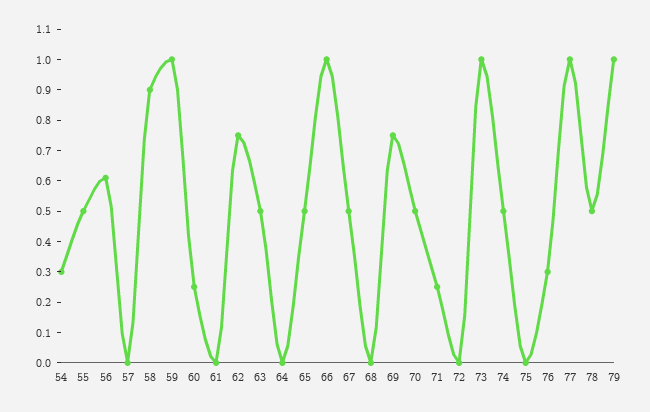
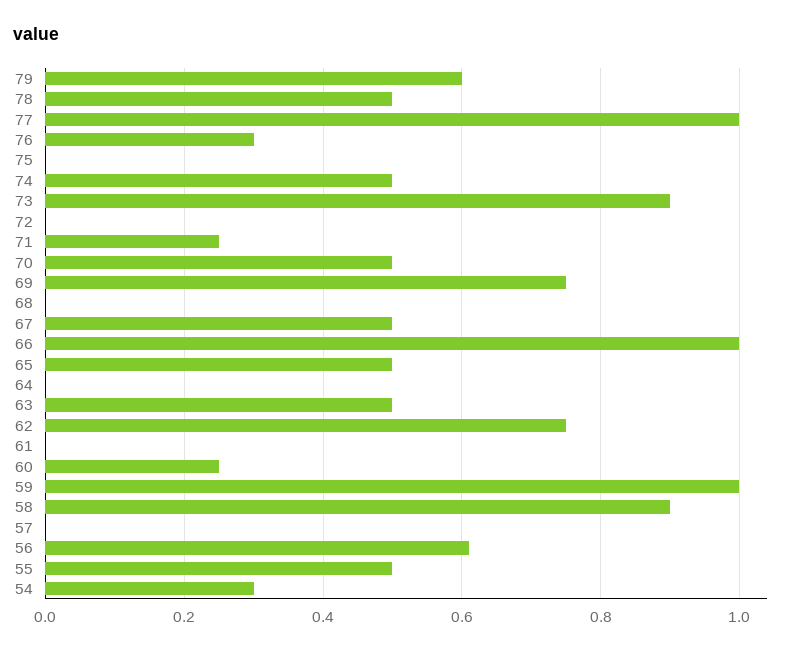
  {
    "54": 0.3,
    "55": 0.5,
    "56": 0.6,
    "57": 0,
    "58": 0.9,
    "59": 1,
    "60": 0.25,
    "61": 0,
    "62": 0.75,
    "63": 0.5,
    "64": 0,
    "65": 0.5,
    "66": 1,
    "67": 0.5,
    "68": 0,
    "69": 0.75,
    "70": 0.5,
    "71": 0.25,
    "72": 0,
-   "73": 1,
+   "73": 0.9,
    "74": 0.5,
    "75": 0,
    "76": 0.3,
    "77": 1,
    "78": 0.5,
-   "79": 1
+   "79": 0.6
  }

